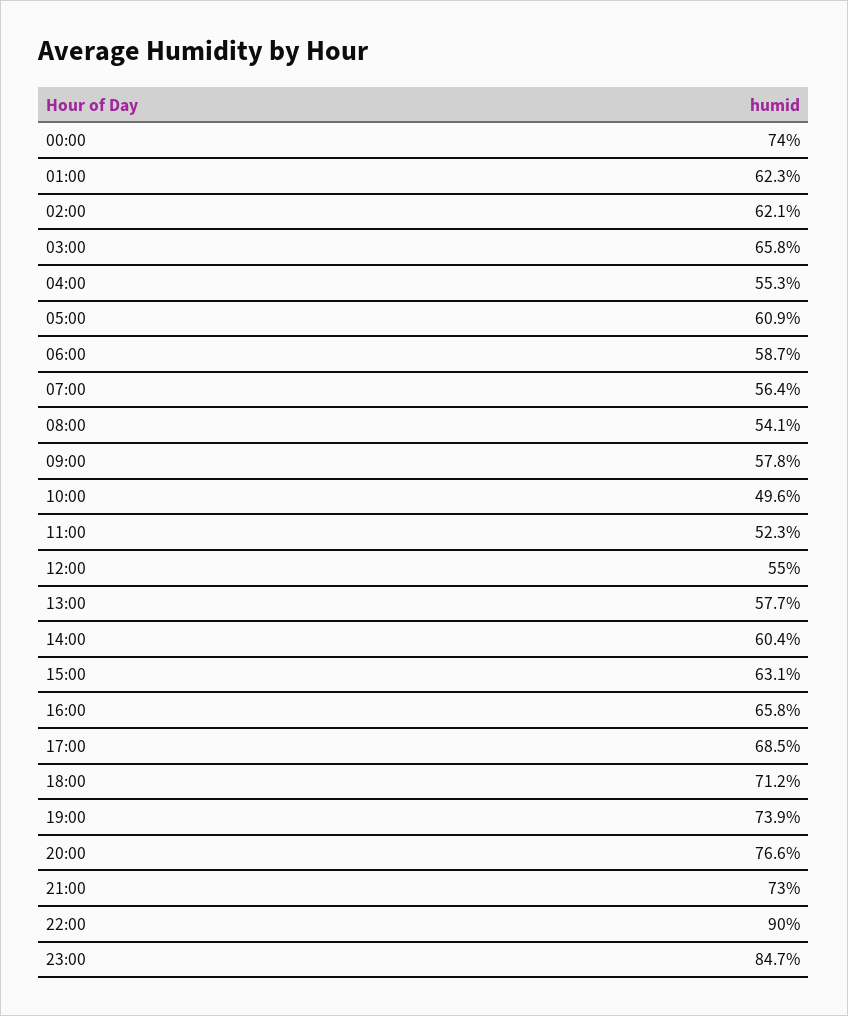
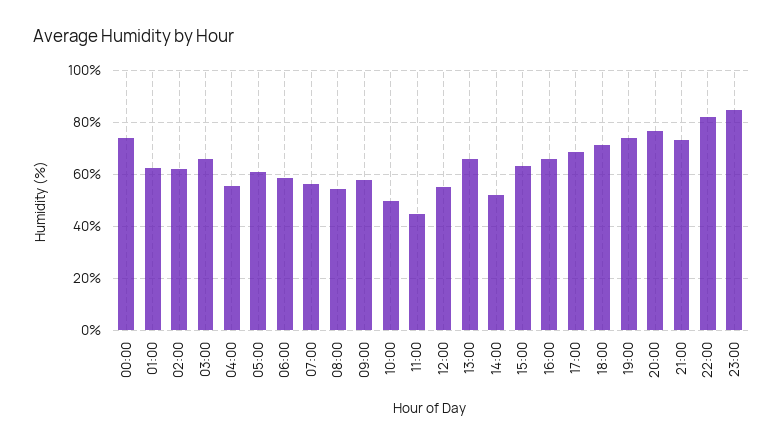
  {
    "00:00": 74,
    "01:00": 62.3,
    "02:00": 62.1,
    "03:00": 65.8,
    "04:00": 55.3,
    "05:00": 60.9,
    "06:00": 58.7,
    "07:00": 56.4,
    "08:00": 54.1,
    "09:00": 57.8,
    "10:00": 49.6,
-   "11:00": 52.3,
+   "11:00": 45,
    "12:00": 55,
-   "13:00": 57.7,
+   "13:00": 65,
-   "14:00": 60.4,
+   "14:00": 52.5,
    "15:00": 63.1,
    "16:00": 65.8,
    "17:00": 68.5,
    "18:00": 71.2,
    "19:00": 73.9,
    "20:00": 76.6,
    "21:00": 73,
-   "22:00": 90,
+   "22:00": 82.5,
    "23:00": 84.7
  }

